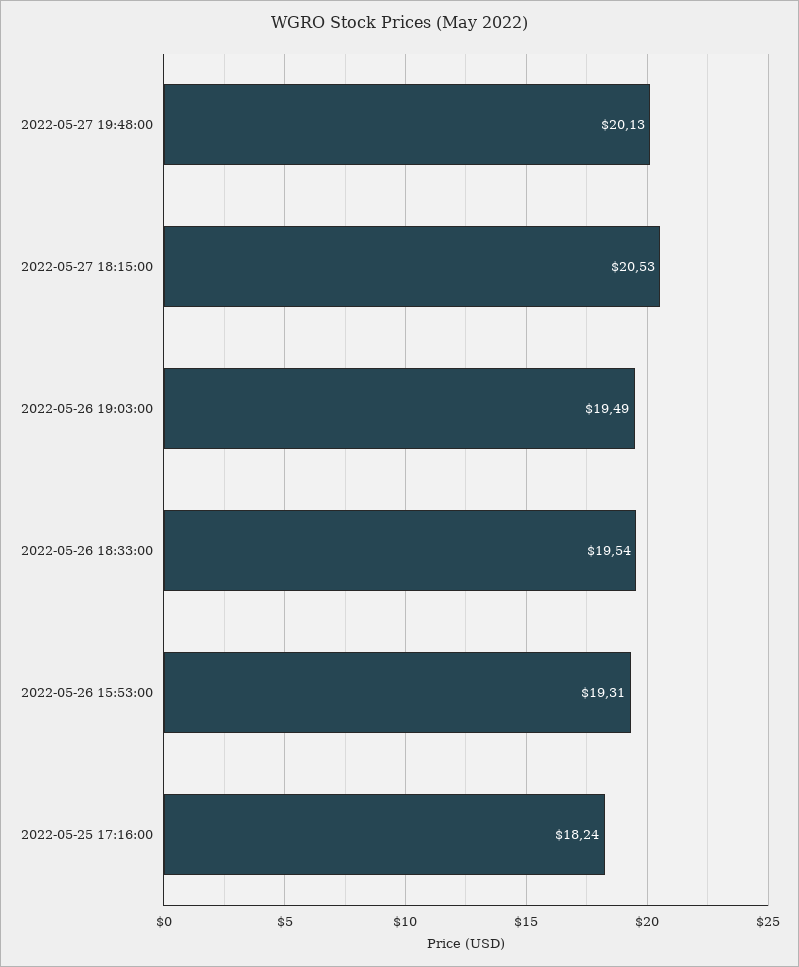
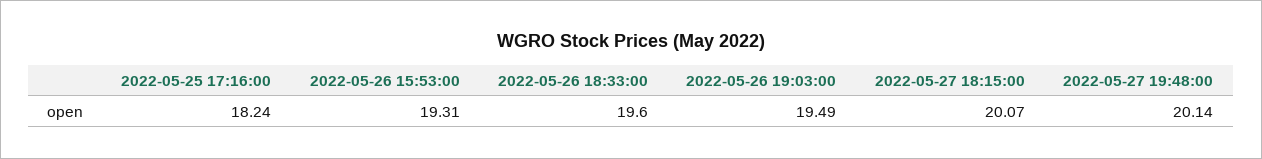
  {
-   "2022-05-27 19:48:00": 20.13,
+   "2022-05-27 19:48:00": 20.14,
-   "2022-05-27 18:15:00": 20.53,
+   "2022-05-27 18:15:00": 20.07,
    "2022-05-26 19:03:00": 19.49,
-   "2022-05-26 18:33:00": 19.54,
+   "2022-05-26 18:33:00": 19.6,
    "2022-05-26 15:53:00": 19.31,
    "2022-05-25 17:16:00": 18.24
  }

